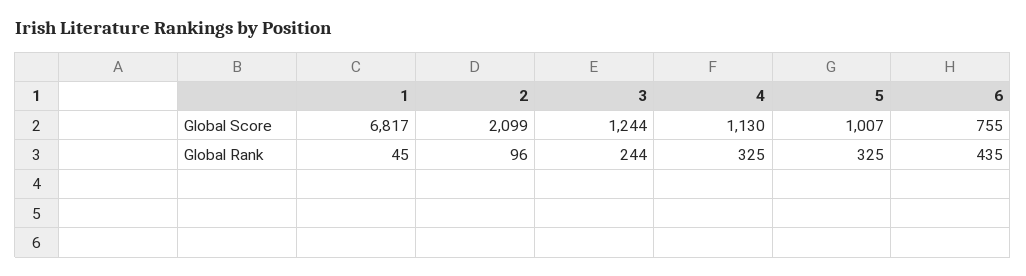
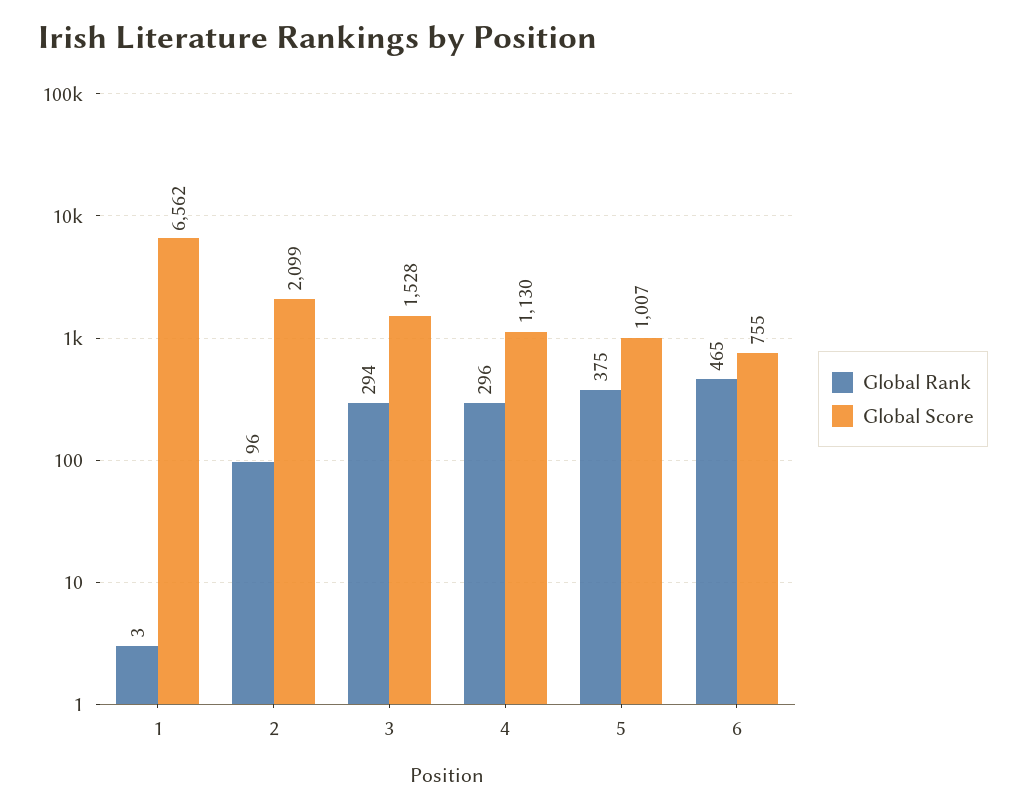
  {
    "Global Score": {
-     "1": 6817,
+     "1": 6562,
      "2": 2099,
-     "3": 1244,
+     "3": 1528,
      "4": 1130,
      "5": 1007,
      "6": 755
    },
    "Global Rank": {
-     "1": 45,
+     "1": 3,
      "2": 96,
-     "3": 244,
+     "3": 294,
-     "4": 325,
+     "4": 296,
-     "5": 325,
+     "5": 375,
-     "6": 435
+     "6": 465
    }
  }

